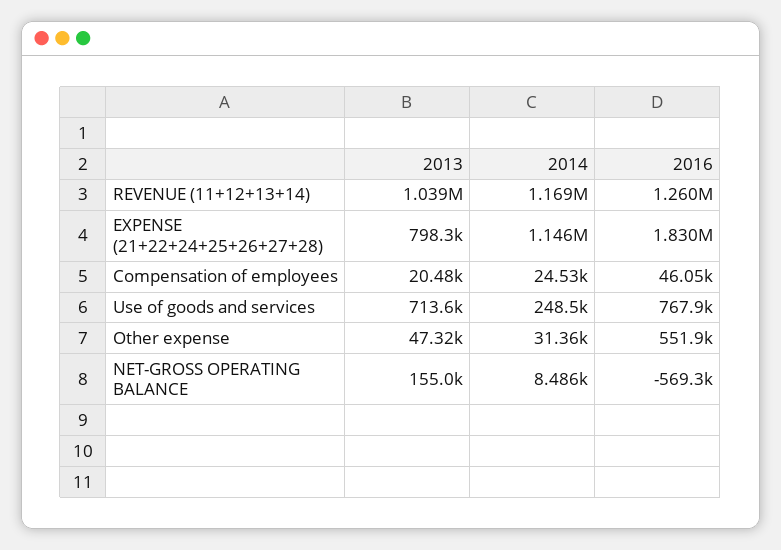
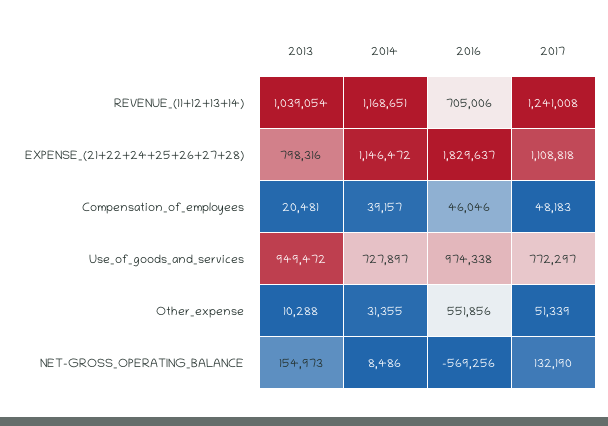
  {
    "2013": {
      "REVENUE (11+12+13+14)": 1039054,
      "EXPENSE (21+22+24+25+26+27+28)": 798316,
      "Compensation of employees": 20481,
-     "Use of goods and services": 713600,
+     "Use of goods and services": 949472,
-     "Other expense": 47320,
+     "Other expense": 10288,
      "NET-GROSS OPERATING BALANCE": 154973
    },
    "2014": {
      "REVENUE (11+12+13+14)": 1168651,
      "EXPENSE (21+22+24+25+26+27+28)": 1146472,
-     "Compensation of employees": 24530,
+     "Compensation of employees": 39157,
-     "Use of goods and services": 248500,
+     "Use of goods and services": 727897,
      "Other expense": 31355,
      "NET-GROSS OPERATING BALANCE": 8486
    },
    "2016": {
-     "REVENUE (11+12+13+14)": 1260000,
+     "REVENUE (11+12+13+14)": 705006,
      "EXPENSE (21+22+24+25+26+27+28)": 1829637,
      "Compensation of employees": 46046,
-     "Use of goods and services": 767900,
+     "Use of goods and services": 974338,
      "Other expense": 551856,
      "NET-GROSS OPERATING BALANCE": -569256
-   }
+   },
+   "2017": {
+     "REVENUE (11+12+13+14)": 1241008,
+     "EXPENSE (21+22+24+25+26+27+28)": 1108818,
+     "Compensation of employees": 48183,
+     "Use of goods and services": 772297,
+     "Other expense": 51339,
+     "NET-GROSS OPERATING BALANCE": 132190
+   }
  }

